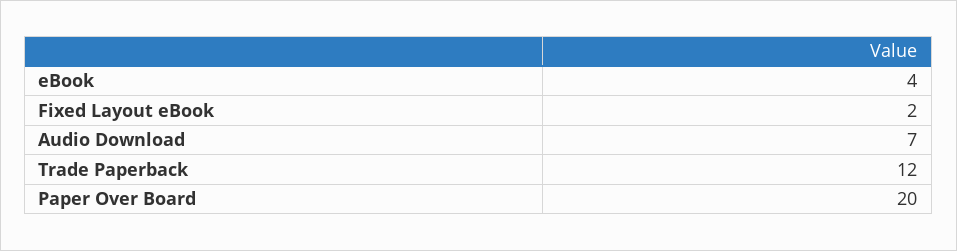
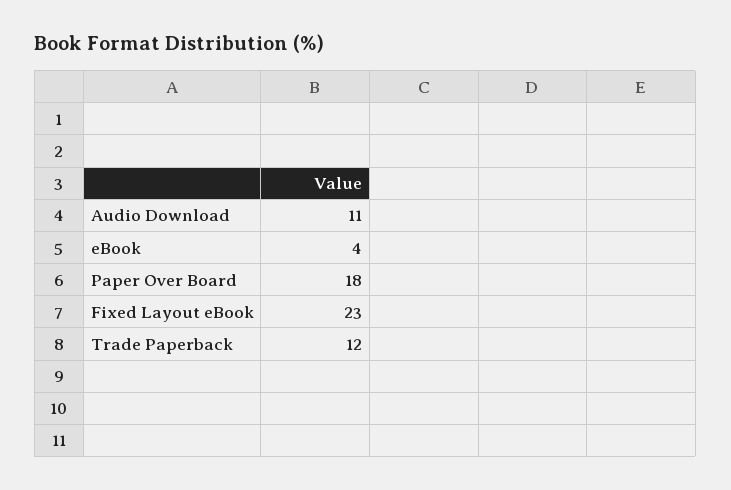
  {
    "eBook": 4,
-   "Fixed Layout eBook": 2,
+   "Fixed Layout eBook": 23,
-   "Audio Download": 7,
+   "Audio Download": 11,
    "Trade Paperback": 12,
-   "Paper Over Board": 20
+   "Paper Over Board": 18
  }

